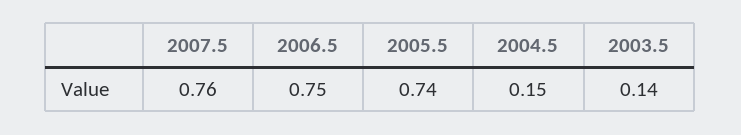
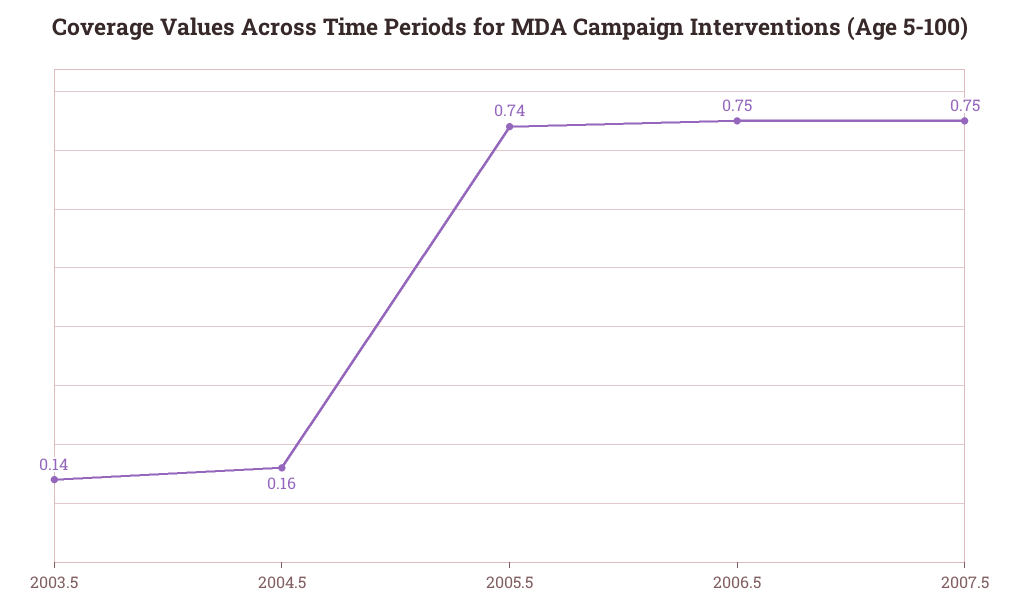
  {
-   "2007.5": 0.76,
+   "2007.5": 0.75,
    "2006.5": 0.75,
    "2005.5": 0.74,
-   "2004.5": 0.15,
+   "2004.5": 0.16,
    "2003.5": 0.14
  }

